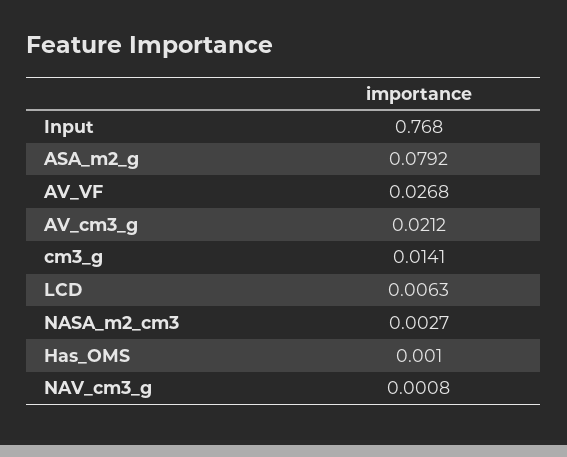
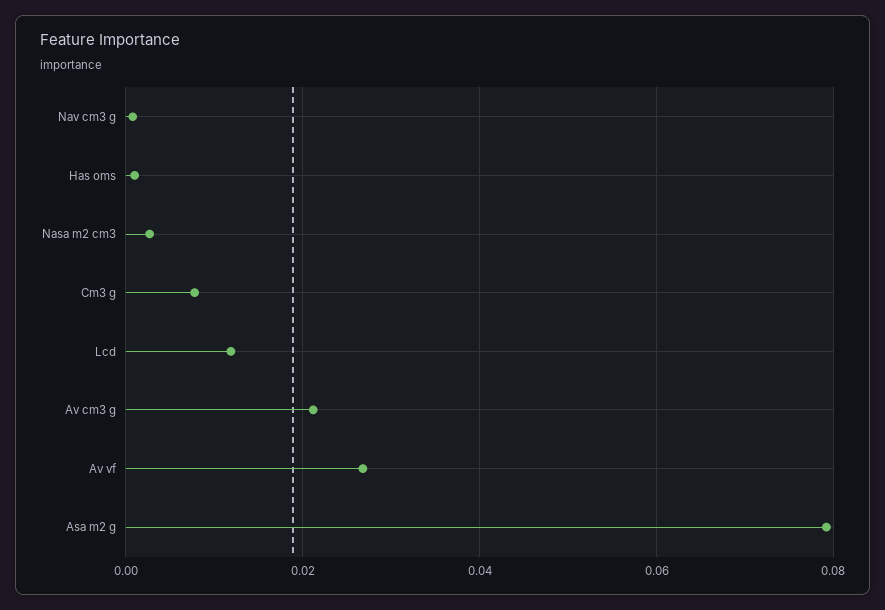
  {
-   "Input": 0.768,
    "ASA_m2_g": 0.0792,
    "AV_VF": 0.0268,
    "AV_cm3_g": 0.0212,
-   "cm3_g": 0.0141,
+   "cm3_g": 0.008,
-   "LCD": 0.0063,
+   "LCD": 0.012,
    "NASA_m2_cm3": 0.0027,
    "Has_OMS": 0.001,
    "NAV_cm3_g": 0.0008
  }

